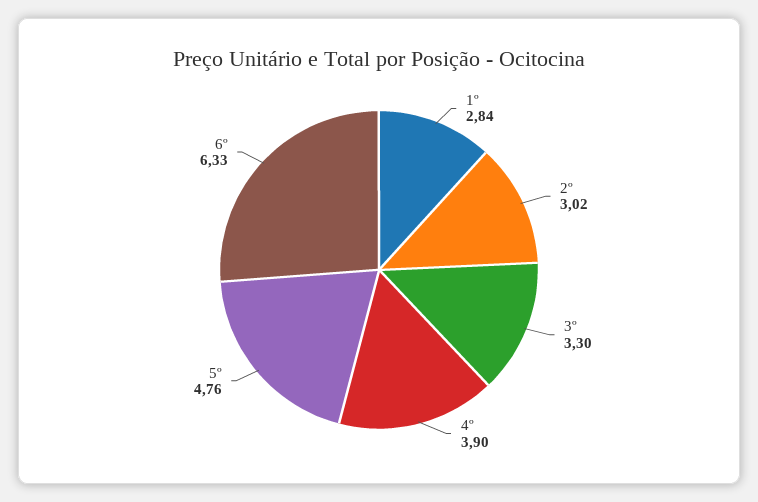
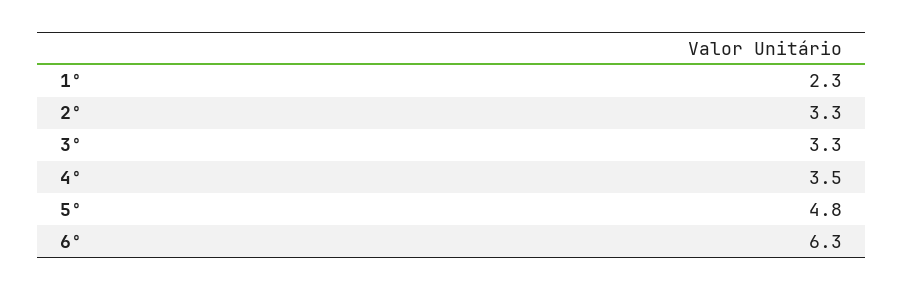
  {
-   "1º": 2.84,
+   "1º": 2.3,
-   "2º": 3.02,
+   "2º": 3.3,
    "3º": 3.3,
-   "4º": 3.9,
+   "4º": 3.5,
    "5º": 4.76,
    "6º": 6.33
  }

